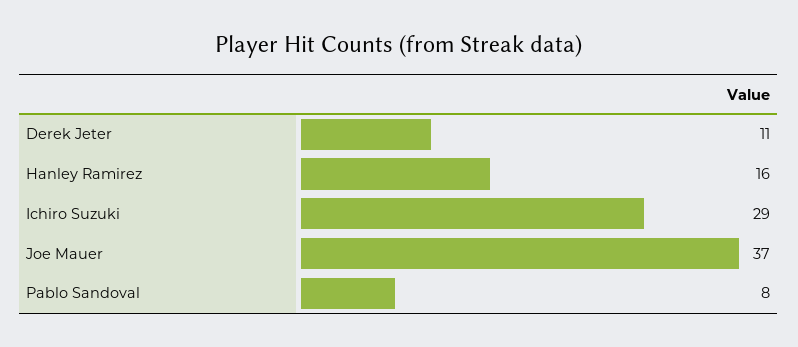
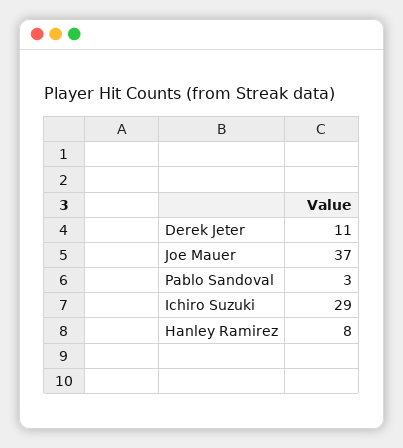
  {
    "Derek Jeter": 11,
-   "Hanley Ramirez": 16,
+   "Hanley Ramirez": 8,
    "Ichiro Suzuki": 29,
    "Joe Mauer": 37,
-   "Pablo Sandoval": 8
+   "Pablo Sandoval": 3
  }

